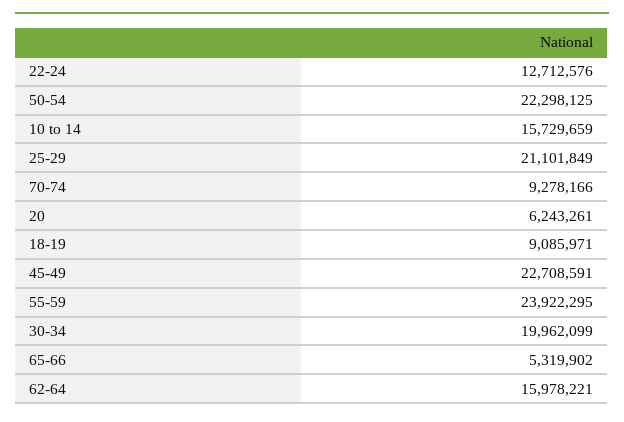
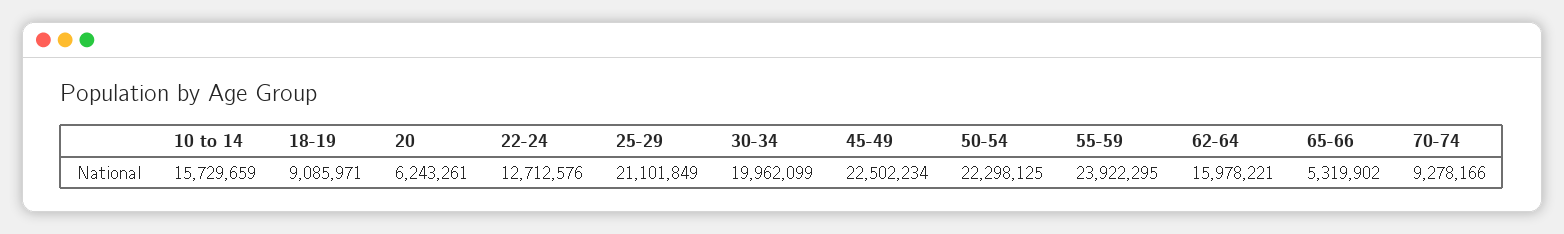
  {
    "22-24": 12712576,
    "50-54": 22298125,
    "10 to 14": 15729659,
    "25-29": 21101849,
    "70-74": 9278166,
    "20": 6243261,
    "18-19": 9085971,
-   "45-49": 22708591,
+   "45-49": 22502234,
    "55-59": 23922295,
    "30-34": 19962099,
    "65-66": 5319902,
    "62-64": 15978221
  }

